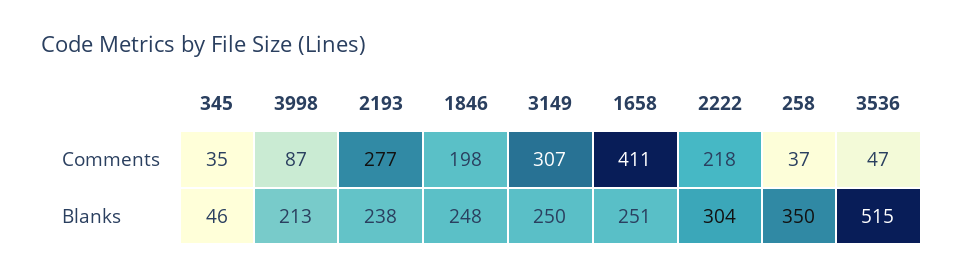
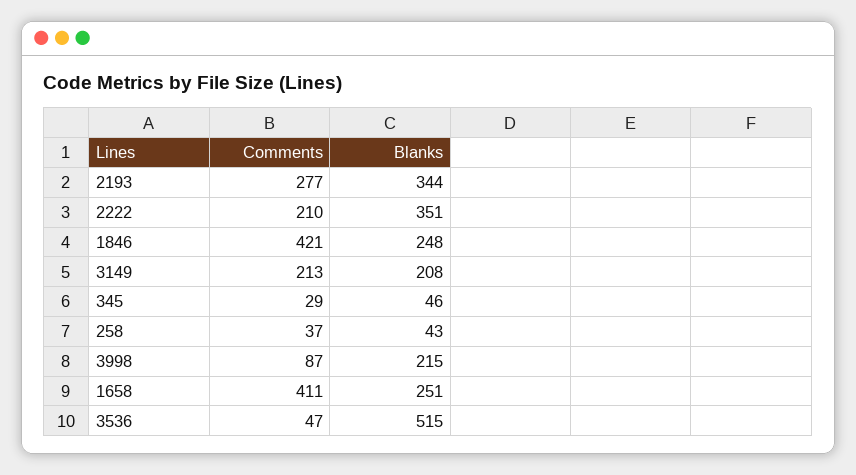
  {
    "345": {
-     "Comments": 35,
+     "Comments": 29,
      "Blanks": 46
    },
    "3998": {
      "Comments": 87,
-     "Blanks": 213
+     "Blanks": 215
    },
    "2193": {
      "Comments": 277,
-     "Blanks": 238
+     "Blanks": 344
    },
    "1846": {
-     "Comments": 198,
+     "Comments": 421,
      "Blanks": 248
    },
    "3149": {
-     "Comments": 307,
+     "Comments": 213,
-     "Blanks": 250
+     "Blanks": 208
    },
    "1658": {
      "Comments": 411,
      "Blanks": 251
    },
    "2222": {
-     "Comments": 218,
+     "Comments": 210,
-     "Blanks": 304
+     "Blanks": 351
    },
    "258": {
      "Comments": 37,
-     "Blanks": 350
+     "Blanks": 43
    },
    "3536": {
      "Comments": 47,
      "Blanks": 515
    }
  }

